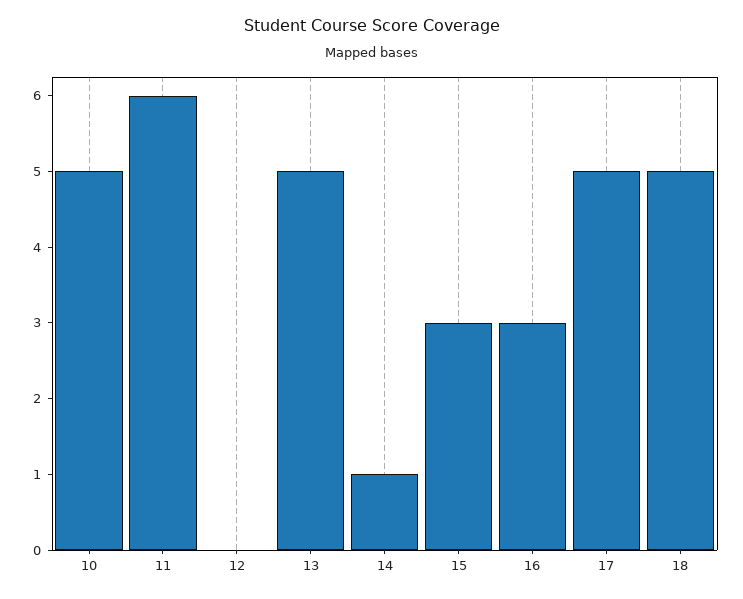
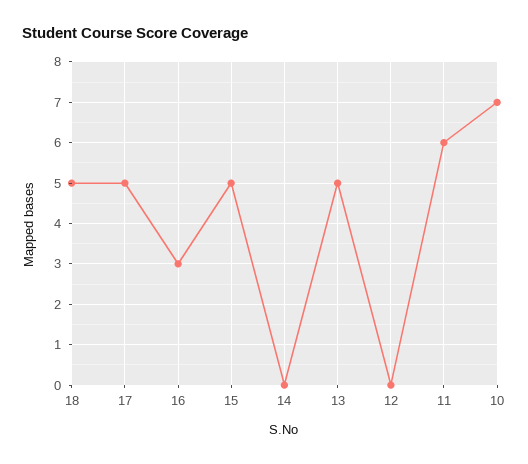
  {
-   "10": 5,
+   "10": 7,
    "11": 6,
    "12": 0,
    "13": 5,
-   "14": 1,
+   "14": 0,
-   "15": 3,
+   "15": 5,
    "16": 3,
    "17": 5,
    "18": 5
  }

